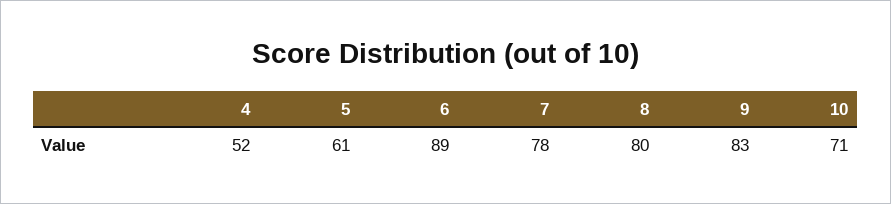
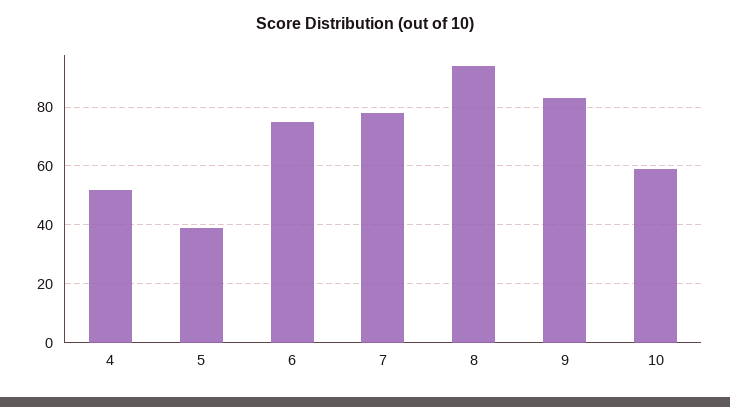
  {
    "4": 52,
-   "5": 61,
+   "5": 40,
-   "6": 89,
+   "6": 75,
    "7": 78,
-   "8": 80,
+   "8": 95,
    "9": 83,
-   "10": 71
+   "10": 60
  }

